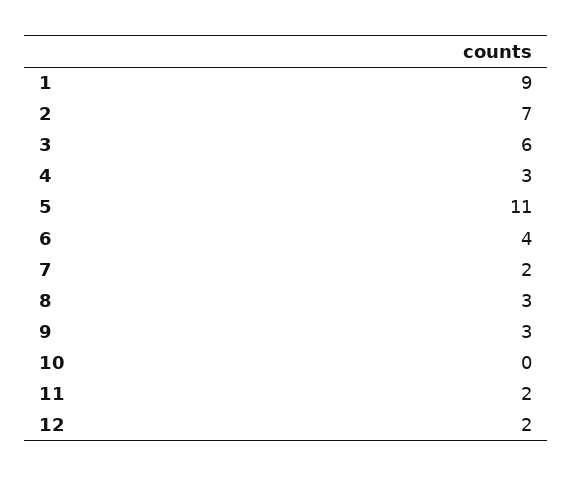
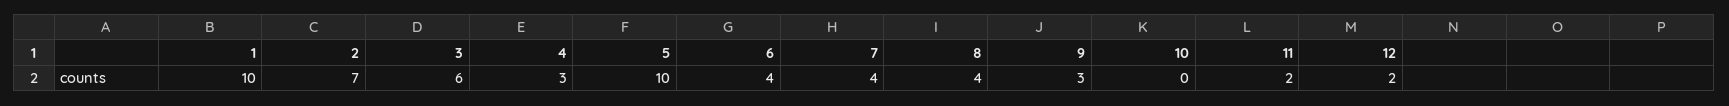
  {
-   "1": 9,
+   "1": 10,
    "2": 7,
    "3": 6,
    "4": 3,
-   "5": 11,
+   "5": 10,
    "6": 4,
-   "7": 2,
+   "7": 4,
-   "8": 3,
+   "8": 4,
    "9": 3,
    "10": 0,
    "11": 2,
    "12": 2
  }

